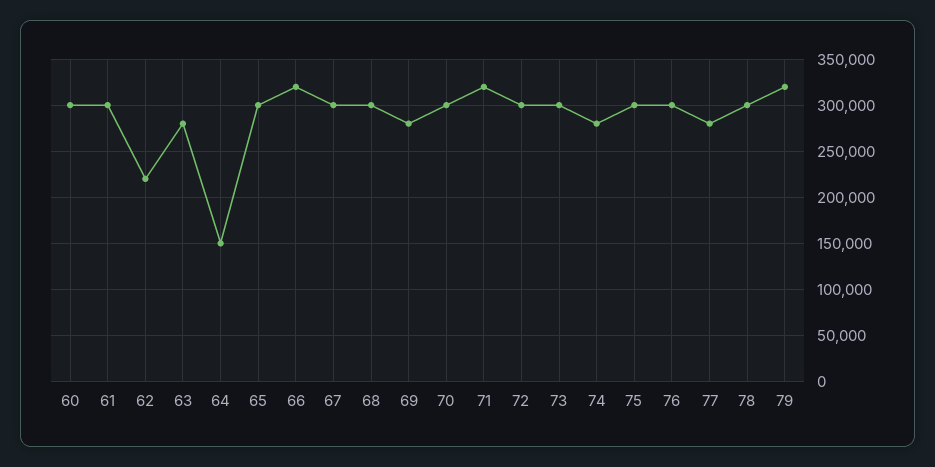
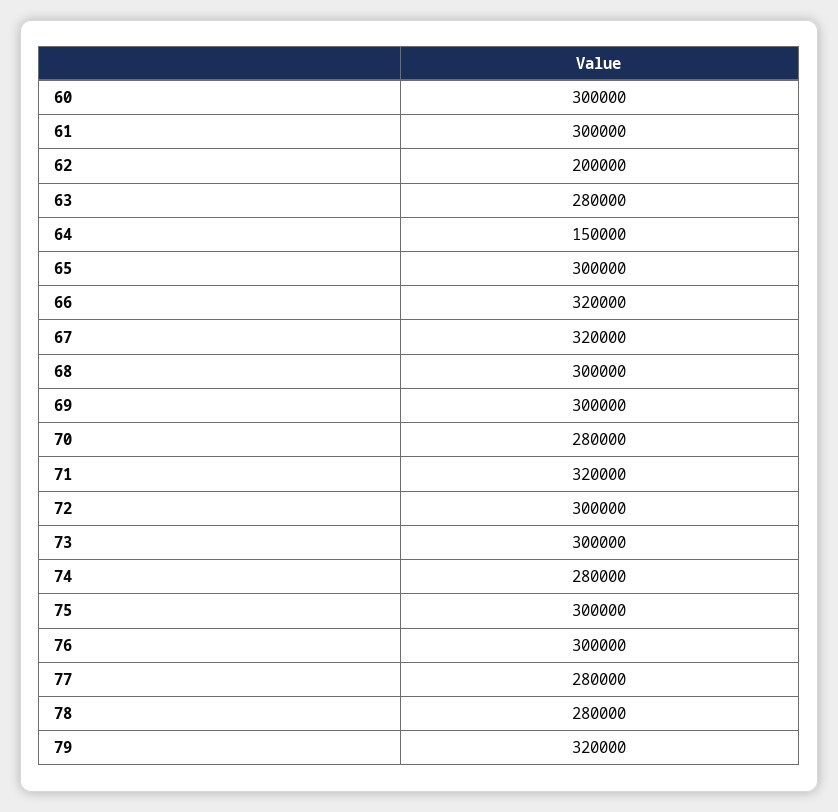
  {
    "60": 300000,
    "61": 300000,
-   "62": 220000,
+   "62": 200000,
    "63": 280000,
    "64": 150000,
    "65": 300000,
    "66": 320000,
-   "67": 300000,
+   "67": 320000,
    "68": 300000,
-   "69": 280000,
+   "69": 300000,
-   "70": 300000,
+   "70": 280000,
    "71": 320000,
    "72": 300000,
    "73": 300000,
    "74": 280000,
    "75": 300000,
    "76": 300000,
    "77": 280000,
-   "78": 300000,
+   "78": 280000,
    "79": 320000
  }

